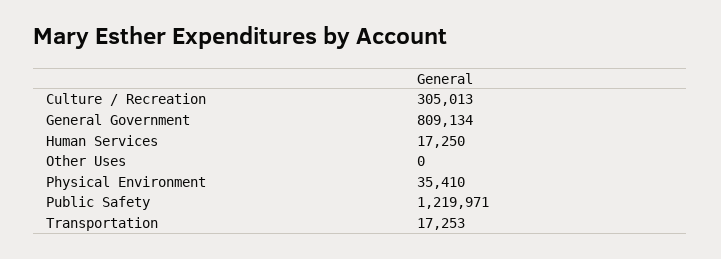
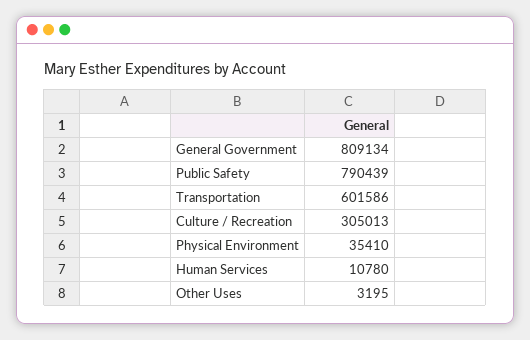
  {
    "Culture / Recreation": 305013,
    "General Government": 809134,
-   "Human Services": 17250,
+   "Human Services": 10780,
-   "Other Uses": 0,
+   "Other Uses": 3195,
    "Physical Environment": 35410,
-   "Public Safety": 1219971,
+   "Public Safety": 790439,
-   "Transportation": 17253
+   "Transportation": 601586
  }

